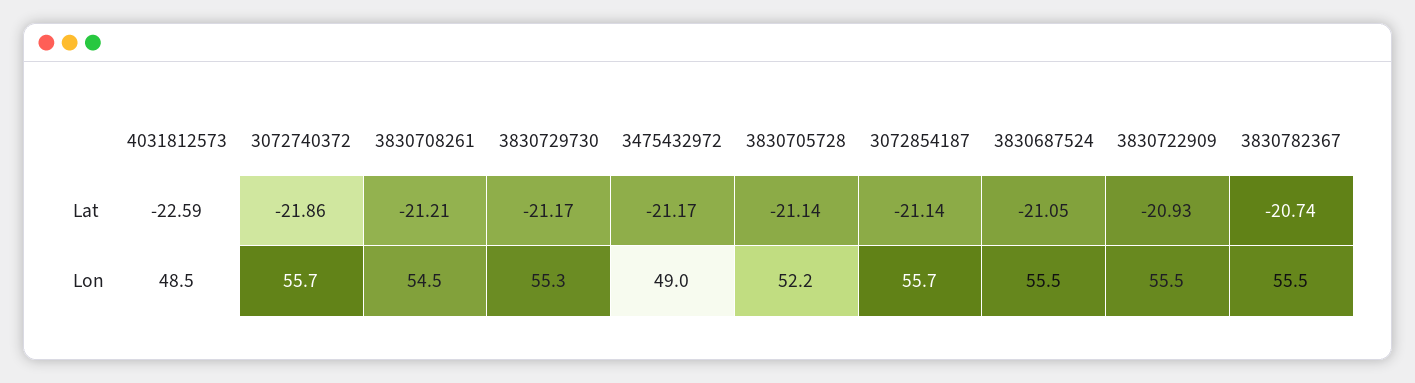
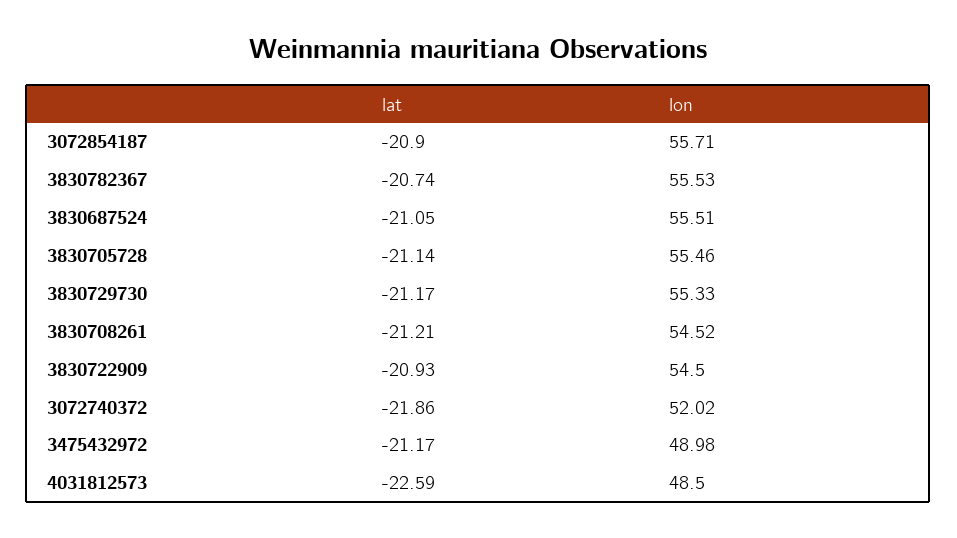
  {
    "4031812573": {
      "Lat": -22.59,
      "Lon": 48.5
    },
    "3072740372": {
      "Lat": -21.86,
-     "Lon": 55.7
+     "Lon": 52.02
    },
    "3830708261": {
      "Lat": -21.21,
      "Lon": 54.52
    },
    "3830729730": {
      "Lat": -21.17,
      "Lon": 55.33
    },
    "3475432972": {
      "Lat": -21.17,
      "Lon": 48.98
    },
    "3830705728": {
      "Lat": -21.14,
-     "Lon": 52.2
+     "Lon": 55.46
    },
    "3072854187": {
-     "Lat": -21.14,
+     "Lat": -20.9,
      "Lon": 55.71
    },
    "3830687524": {
      "Lat": -21.05,
      "Lon": 55.51
    },
    "3830722909": {
      "Lat": -20.93,
-     "Lon": 55.5
+     "Lon": 54.5
    },
    "3830782367": {
      "Lat": -20.74,
      "Lon": 55.53
    }
  }

